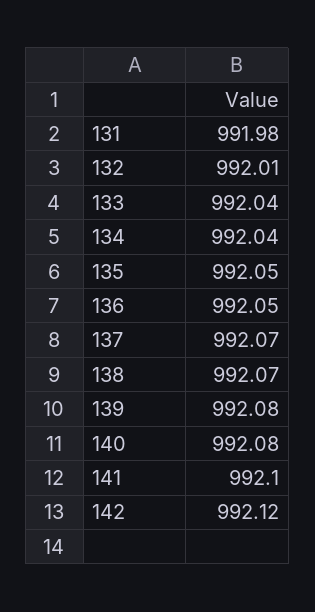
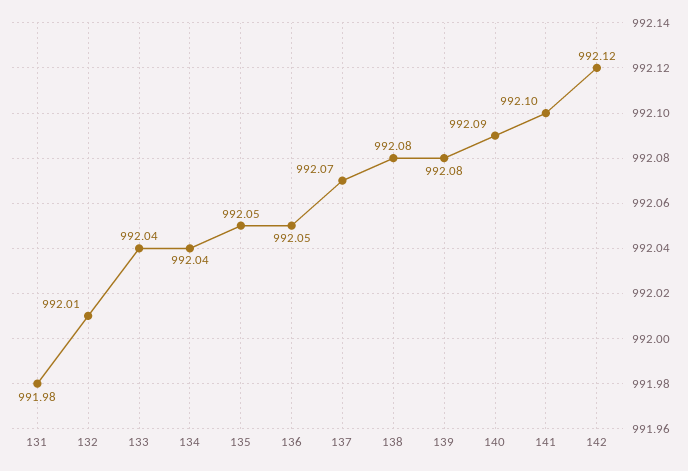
  {
    "131": 991.98,
    "132": 992.01,
    "133": 992.04,
    "134": 992.04,
    "135": 992.05,
    "136": 992.05,
    "137": 992.07,
-   "138": 992.07,
+   "138": 992.08,
    "139": 992.08,
-   "140": 992.08,
+   "140": 992.09,
    "141": 992.1,
    "142": 992.12
  }

